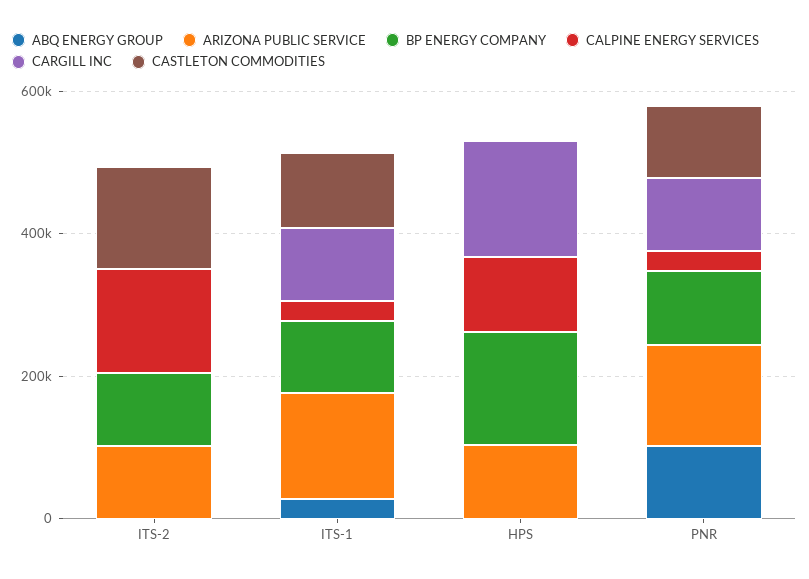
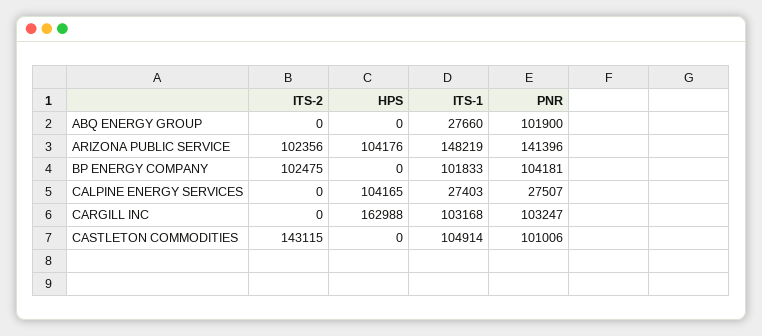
  {
    "ABQ ENERGY GROUP": {
      "ITS-2": 0,
      "ITS-1": 27660,
      "HPS": 0,
      "PNR": 101900
    },
    "ARIZONA PUBLIC SERVICE": {
      "ITS-2": 102356,
      "ITS-1": 148219,
      "HPS": 104176,
      "PNR": 141396
    },
    "BP ENERGY COMPANY": {
      "ITS-2": 102475,
      "ITS-1": 101833,
-     "HPS": 150000,
+     "HPS": 0,
      "PNR": 104181
    },
    "CALPINE ENERGY SERVICES": {
-     "ITS-2": 150000,
+     "ITS-2": 0,
      "ITS-1": 27403,
      "HPS": 104165,
      "PNR": 27507
    },
    "CARGILL INC": {
      "ITS-2": 0,
      "ITS-1": 103168,
      "HPS": 162988,
      "PNR": 103247
    },
    "CASTLETON COMMODITIES": {
      "ITS-2": 143115,
      "ITS-1": 104914,
      "HPS": 0,
      "PNR": 101006
    }
  }

